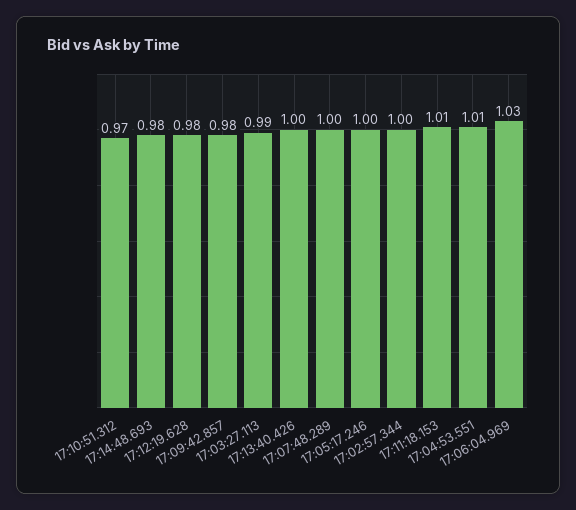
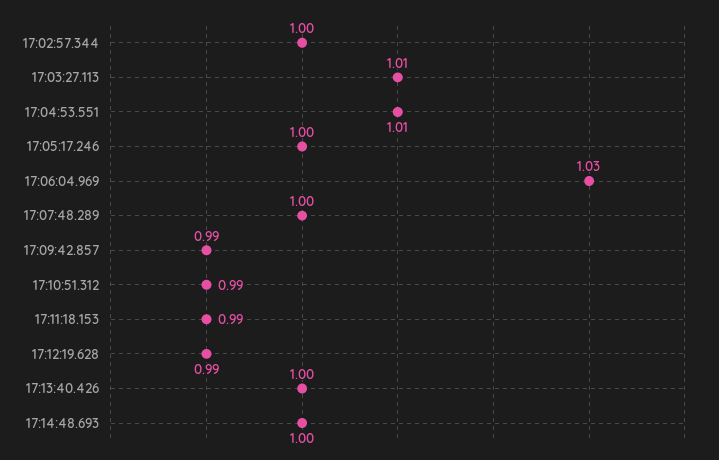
  {
-   "17:10:51.312": 0.97,
+   "17:10:51.312": 0.99,
-   "17:14:48.693": 0.98,
+   "17:14:48.693": 1,
-   "17:12:19.628": 0.98,
+   "17:12:19.628": 0.99,
-   "17:09:42.857": 0.98,
+   "17:09:42.857": 0.99,
-   "17:03:27.113": 0.99,
+   "17:03:27.113": 1.01,
    "17:13:40.426": 1,
    "17:07:48.289": 1,
    "17:05:17.246": 1,
    "17:02:57.344": 1,
-   "17:11:18.153": 1.01,
+   "17:11:18.153": 0.99,
    "17:04:53.551": 1.01,
    "17:06:04.969": 1.03
  }

